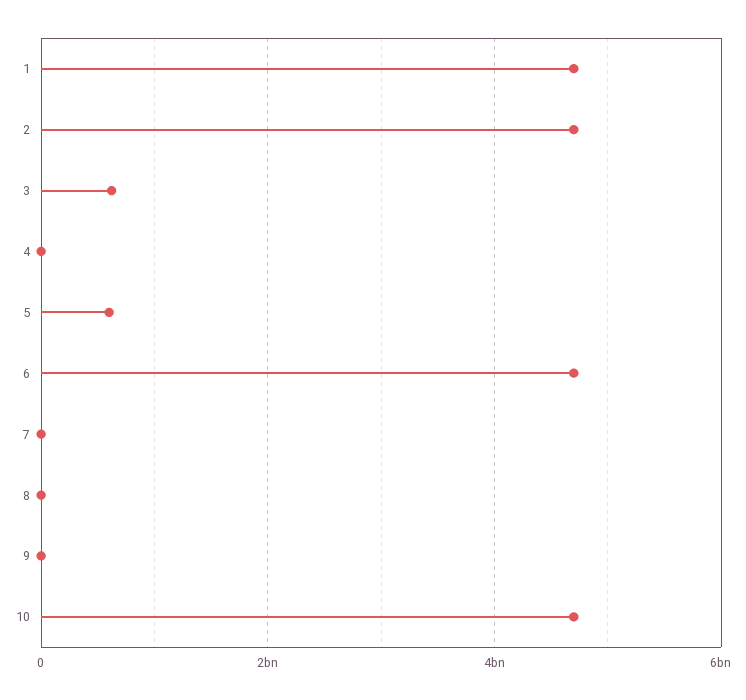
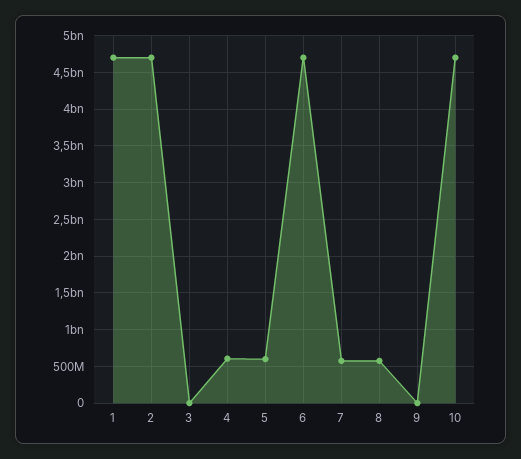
  {
    "1": 4700000000,
    "2": 4700000000,
-   "3": 600000000,
+   "3": 0,
-   "4": 0,
+   "4": 600000000,
    "5": 600000000,
    "6": 4700000000,
-   "7": 0,
+   "7": 600000000,
-   "8": 0,
+   "8": 600000000,
    "9": 0,
    "10": 4700000000
  }

